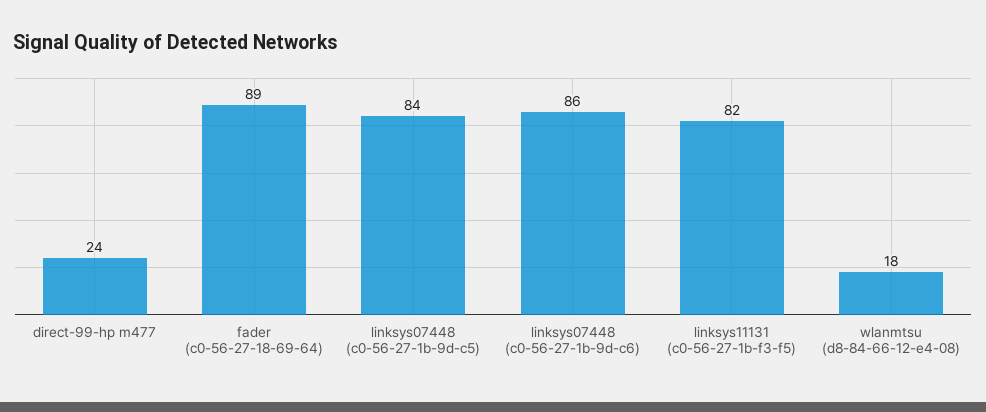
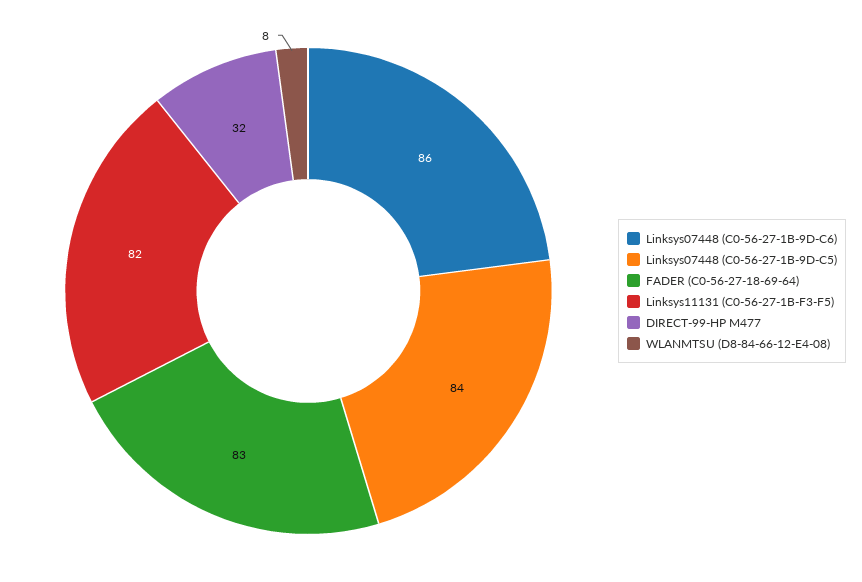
  {
-   "direct-99-hp m477": 24,
+   "direct-99-hp m477": 32,
-   "fader (c0-56-27-18-69-64)": 89,
+   "fader (c0-56-27-18-69-64)": 83,
    "linksys07448 (c0-56-27-1b-9d-c5)": 84,
    "linksys07448 (c0-56-27-1b-9d-c6)": 86,
    "linksys11131 (c0-56-27-1b-f3-f5)": 82,
-   "wlanmtsu (d8-84-66-12-e4-08)": 18
+   "wlanmtsu (d8-84-66-12-e4-08)": 8
  }

